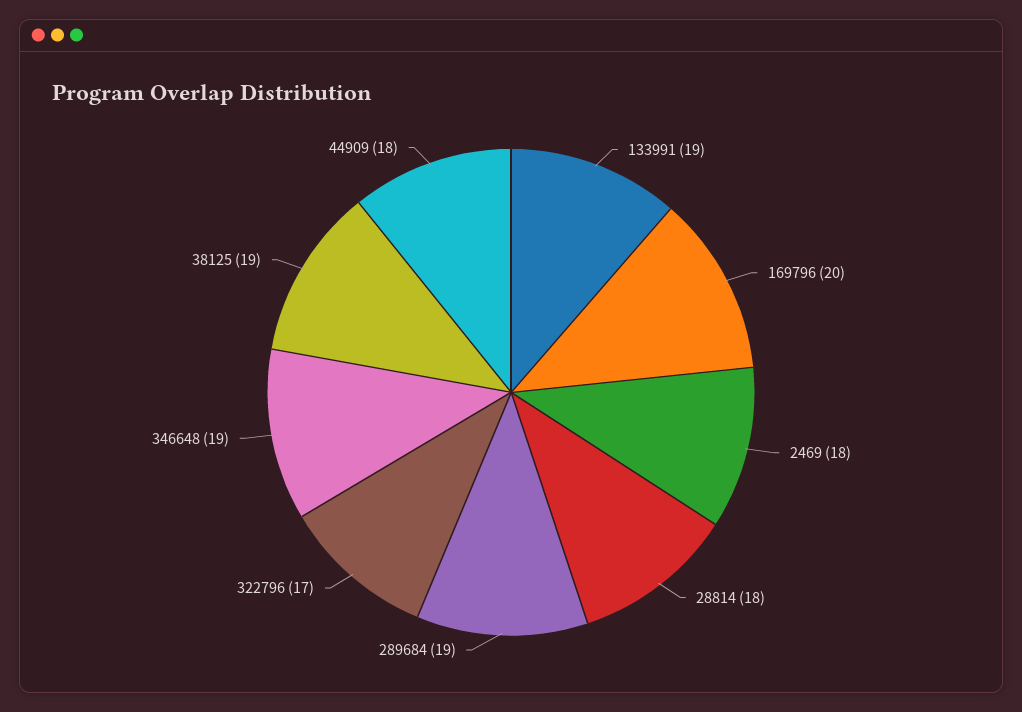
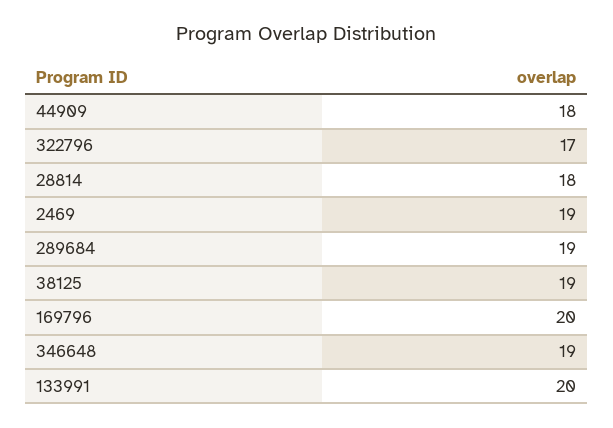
  {
-   "133991": 19,
+   "133991": 20,
    "169796": 20,
-   "2469": 18,
+   "2469": 19,
    "28814": 18,
    "289684": 19,
    "322796": 17,
    "346648": 19,
    "38125": 19,
    "44909": 18
  }

